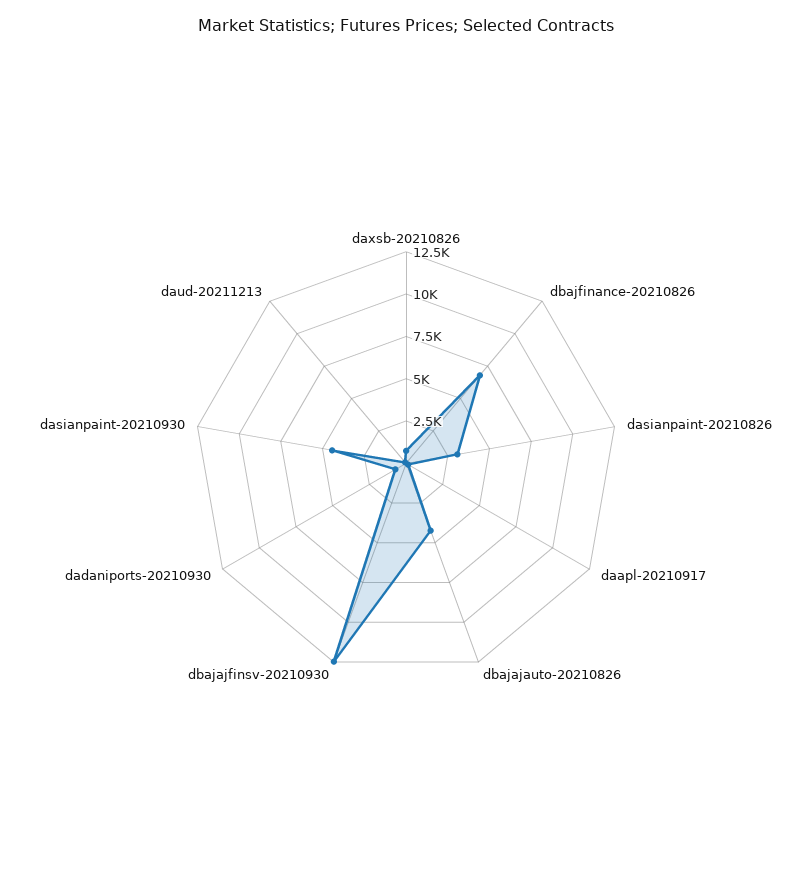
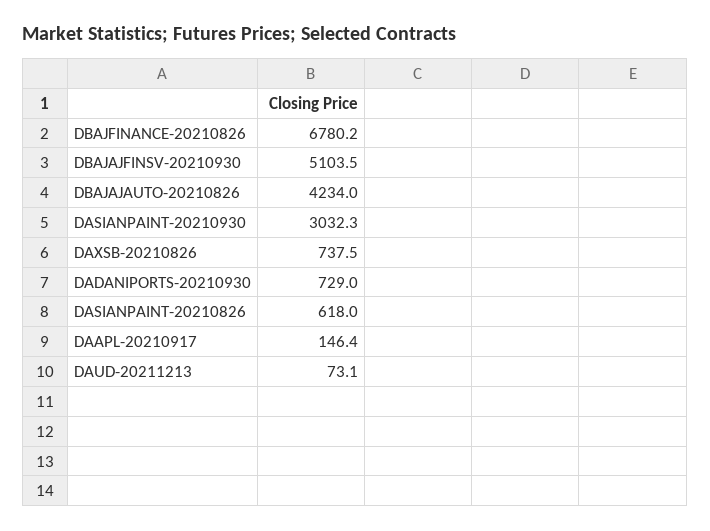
  {
    "daxsb-20210826": 737.5,
    "dbajfinance-20210826": 6780.2,
-   "dasianpaint-20210826": 3000,
+   "dasianpaint-20210826": 618,
    "daapl-20210917": 146.4,
    "dbajajauto-20210826": 4234,
-   "dbajajfinsv-20210930": 12500,
+   "dbajajfinsv-20210930": 5103.5,
    "dadaniports-20210930": 729,
-   "dasianpaint-20210930": 4500,
+   "dasianpaint-20210930": 3032.3,
    "daud-20211213": 73.1
  }

